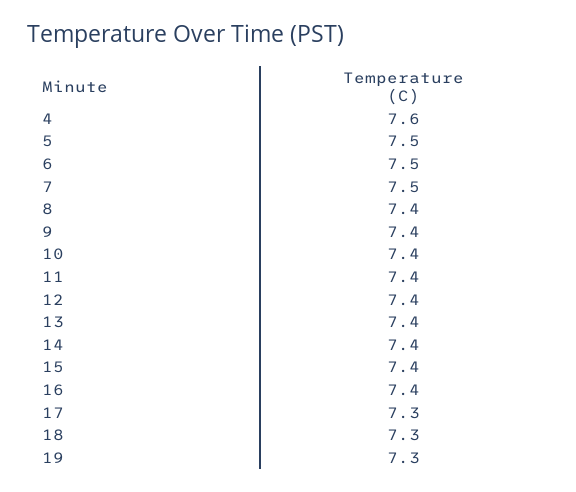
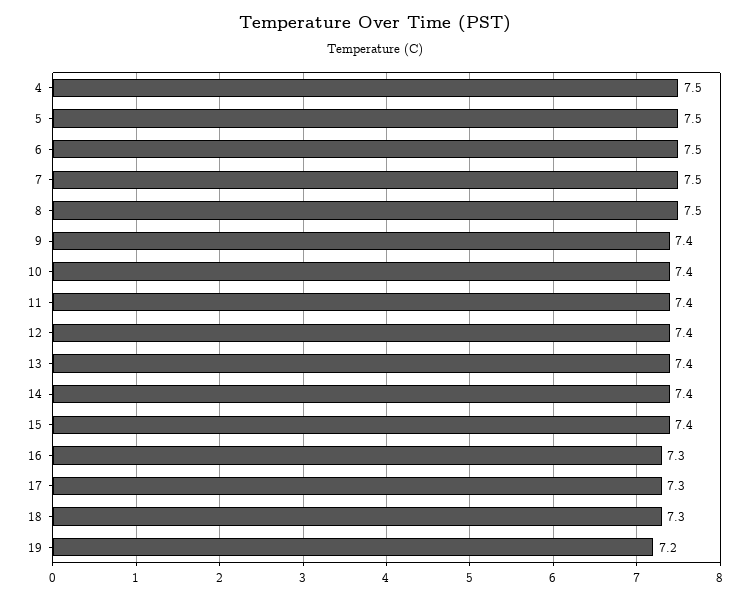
  {
-   "4": 7.6,
+   "4": 7.5,
    "5": 7.5,
    "6": 7.5,
    "7": 7.5,
-   "8": 7.4,
+   "8": 7.5,
    "9": 7.4,
    "10": 7.4,
    "11": 7.4,
    "12": 7.4,
    "13": 7.4,
    "14": 7.4,
    "15": 7.4,
-   "16": 7.4,
+   "16": 7.3,
    "17": 7.3,
    "18": 7.3,
-   "19": 7.3
+   "19": 7.2
  }

